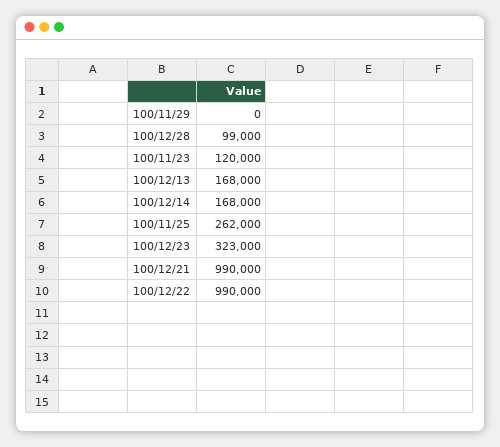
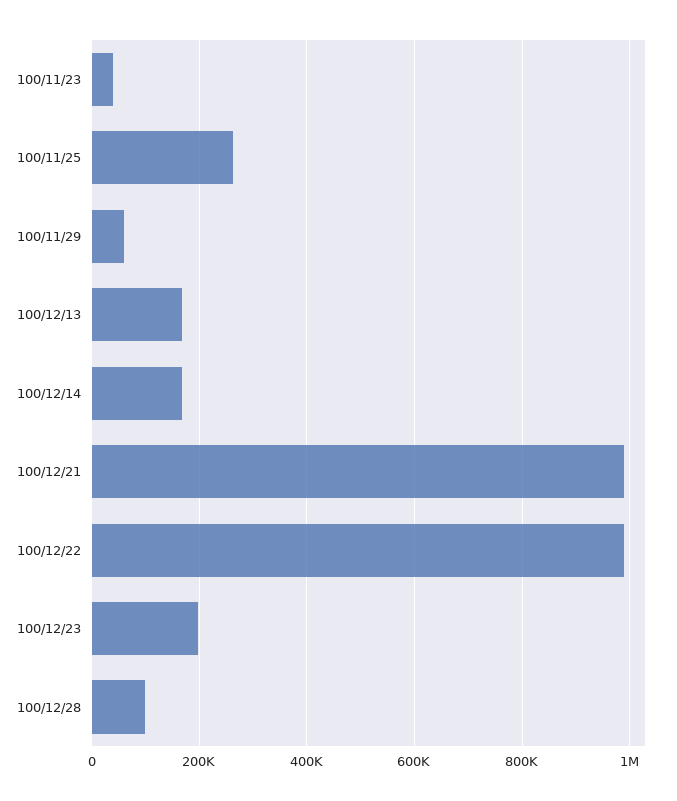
  {
-   "100/11/29": 0,
+   "100/11/29": 60000,
    "100/12/28": 99000,
-   "100/11/23": 120000,
+   "100/11/23": 40000,
    "100/12/13": 168000,
    "100/12/14": 168000,
    "100/11/25": 262000,
-   "100/12/23": 323000,
+   "100/12/23": 200000,
    "100/12/21": 990000,
    "100/12/22": 990000
  }

